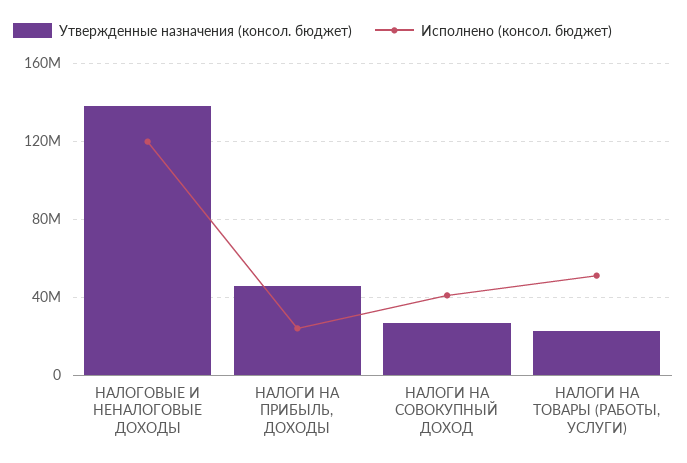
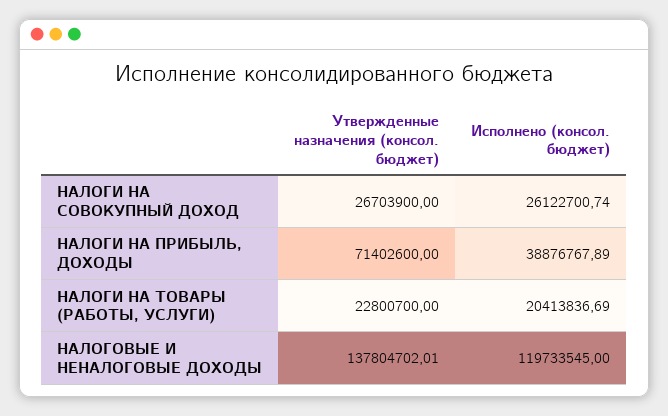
  {
    "Утвержденные назначения (консол. бюджет)": {
      "НАЛОГОВЫЕ И НЕНАЛОГОВЫЕ ДОХОДЫ": 137804702.01,
-     "НАЛОГИ НА ПРИБЫЛЬ, ДОХОДЫ": 45000000,
+     "НАЛОГИ НА ПРИБЫЛЬ, ДОХОДЫ": 71402600,
      "НАЛОГИ НА СОВОКУПНЫЙ ДОХОД": 26703900,
      "НАЛОГИ НА ТОВАРЫ (РАБОТЫ, УСЛУГИ)": 22800700
    },
    "Исполнено (консол. бюджет)": {
      "НАЛОГОВЫЕ И НЕНАЛОГОВЫЕ ДОХОДЫ": 119733545,
-     "НАЛОГИ НА ПРИБЫЛЬ, ДОХОДЫ": 25000000,
+     "НАЛОГИ НА ПРИБЫЛЬ, ДОХОДЫ": 38876767.89,
-     "НАЛОГИ НА СОВОКУПНЫЙ ДОХОД": 40000000,
+     "НАЛОГИ НА СОВОКУПНЫЙ ДОХОД": 26122700.74,
-     "НАЛОГИ НА ТОВАРЫ (РАБОТЫ, УСЛУГИ)": 50000000
+     "НАЛОГИ НА ТОВАРЫ (РАБОТЫ, УСЛУГИ)": 20413836.69
    }
  }

